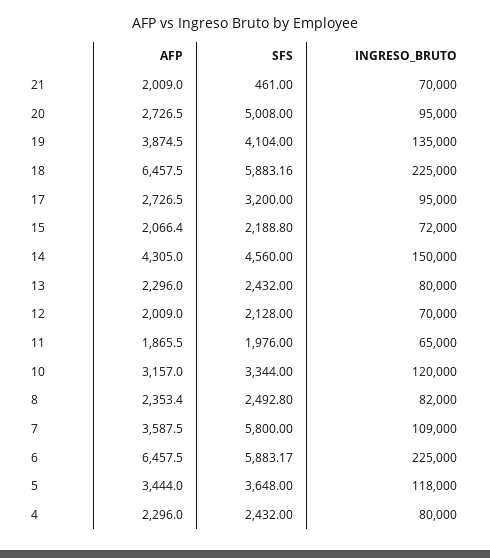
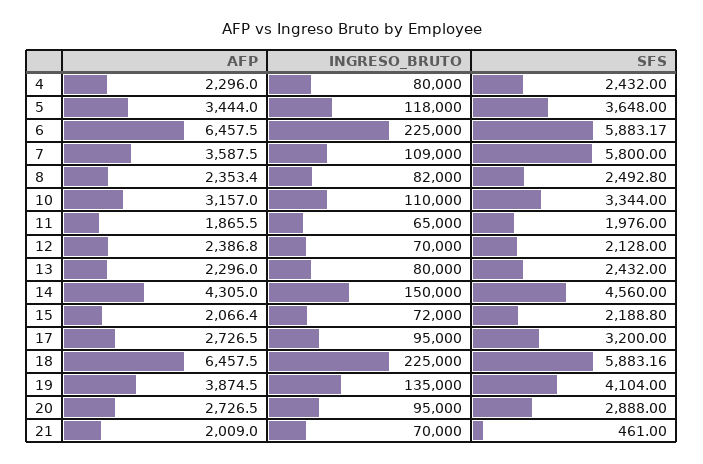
  {
    "AFP": {
      "21": 2009,
      "20": 2726.5,
      "19": 3874.5,
      "18": 6457.5,
      "17": 2726.5,
      "15": 2066.4,
      "14": 4305,
      "13": 2296,
-     "12": 2009,
+     "12": 2386.8,
      "11": 1865.5,
      "10": 3157,
      "8": 2353.4,
      "7": 3587.5,
      "6": 6457.5,
      "5": 3444,
      "4": 2296
    },
    "SFS": {
      "21": 461,
-     "20": 5008,
+     "20": 2888,
      "19": 4104,
      "18": 5883.16,
      "17": 3200,
      "15": 2188.8,
      "14": 4560,
      "13": 2432,
      "12": 2128,
      "11": 1976,
      "10": 3344,
      "8": 2492.8,
      "7": 5800,
      "6": 5883.17,
      "5": 3648,
      "4": 2432
    },
    "INGRESO_BRUTO": {
      "21": 70000,
      "20": 95000,
      "19": 135000,
      "18": 225000,
      "17": 95000,
      "15": 72000,
      "14": 150000,
      "13": 80000,
      "12": 70000,
      "11": 65000,
-     "10": 120000,
+     "10": 110000,
      "8": 82000,
      "7": 109000,
      "6": 225000,
      "5": 118000,
      "4": 80000
    }
  }

